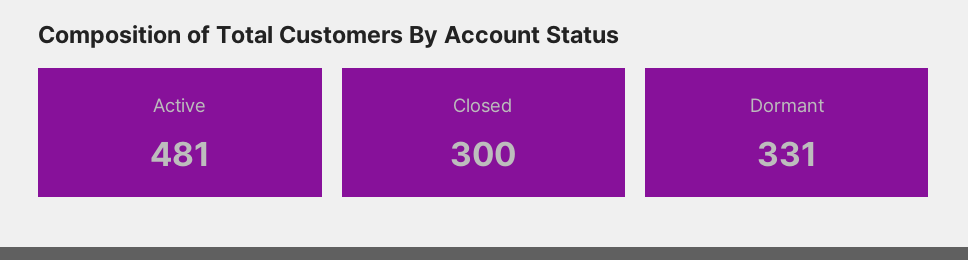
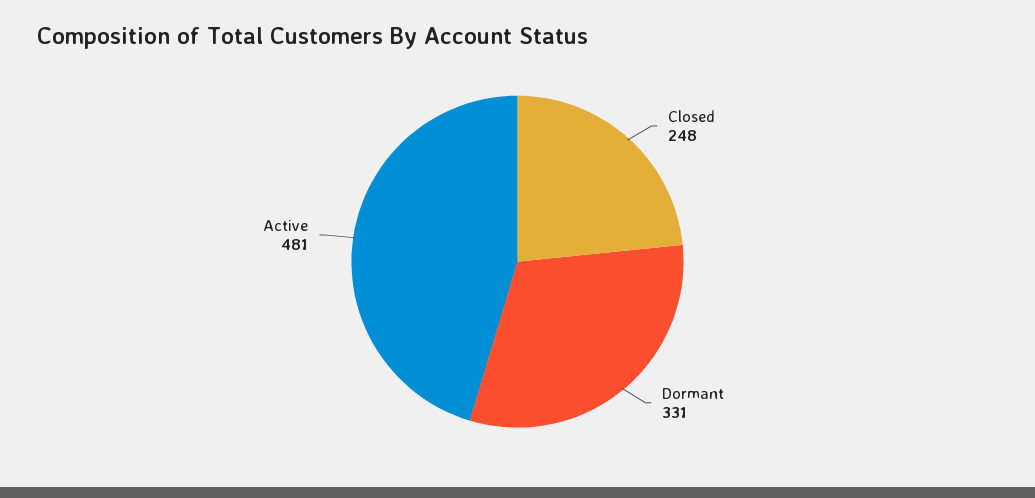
  {
    "Active": 481,
-   "Closed": 300,
+   "Closed": 248,
    "Dormant": 331
  }

